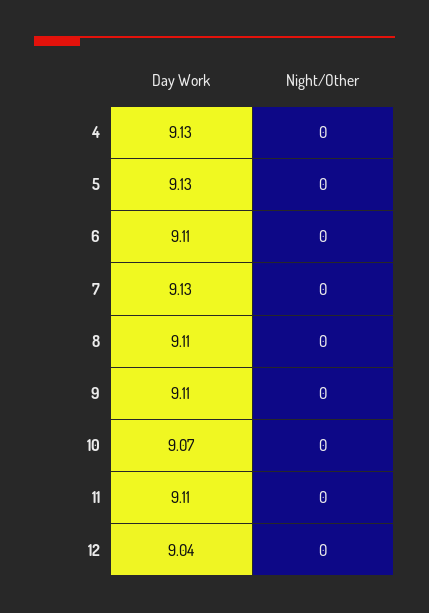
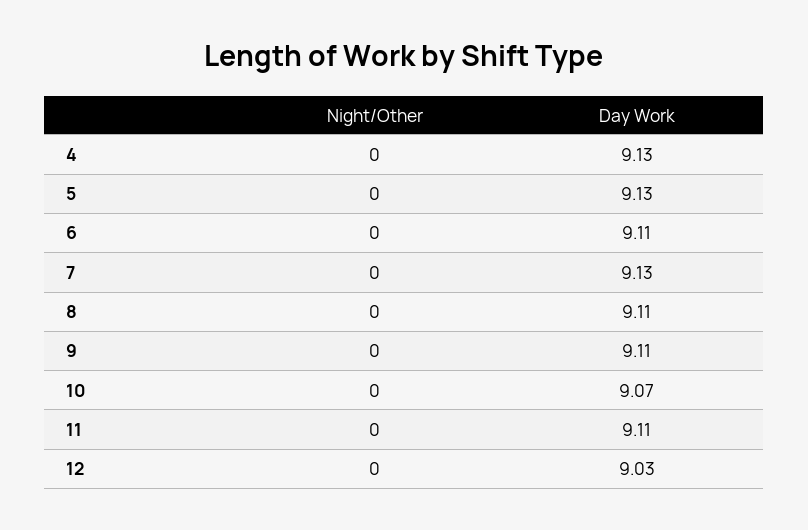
  {
    "Day Work": {
      "4": 9.13,
      "5": 9.13,
      "6": 9.11,
      "7": 9.13,
      "8": 9.11,
      "9": 9.11,
      "10": 9.07,
      "11": 9.11,
-     "12": 9.04
+     "12": 9.03
    },
    "Night/Other": {
      "4": 0,
      "5": 0,
      "6": 0,
      "7": 0,
      "8": 0,
      "9": 0,
      "10": 0,
      "11": 0,
      "12": 0
    }
  }

